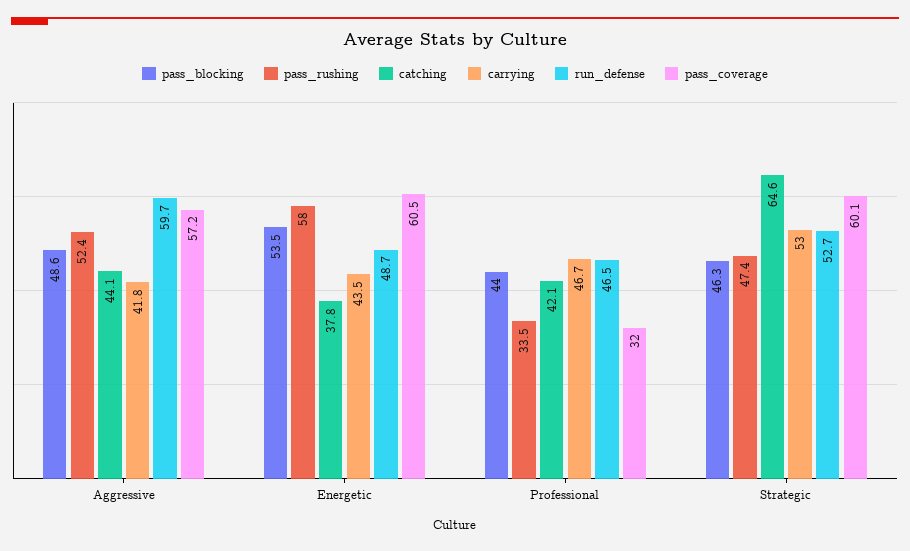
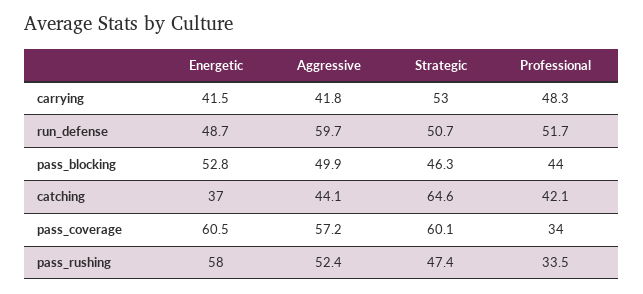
  {
    "pass_blocking": {
-     "Aggressive": 48.6,
+     "Aggressive": 49.9,
-     "Energetic": 53.5,
+     "Energetic": 52.8,
      "Professional": 44,
      "Strategic": 46.3
    },
    "pass_rushing": {
      "Aggressive": 52.4,
      "Energetic": 58,
      "Professional": 33.5,
      "Strategic": 47.4
    },
    "catching": {
      "Aggressive": 44.1,
-     "Energetic": 37.8,
+     "Energetic": 37,
      "Professional": 42.1,
      "Strategic": 64.6
    },
    "carrying": {
      "Aggressive": 41.8,
-     "Energetic": 43.5,
+     "Energetic": 41.5,
-     "Professional": 46.7,
+     "Professional": 48.3,
      "Strategic": 53
    },
    "run_defense": {
      "Aggressive": 59.7,
      "Energetic": 48.7,
-     "Professional": 46.5,
+     "Professional": 51.7,
-     "Strategic": 52.7
+     "Strategic": 50.7
    },
    "pass_coverage": {
      "Aggressive": 57.2,
      "Energetic": 60.5,
-     "Professional": 32,
+     "Professional": 34,
      "Strategic": 60.1
    }
  }

